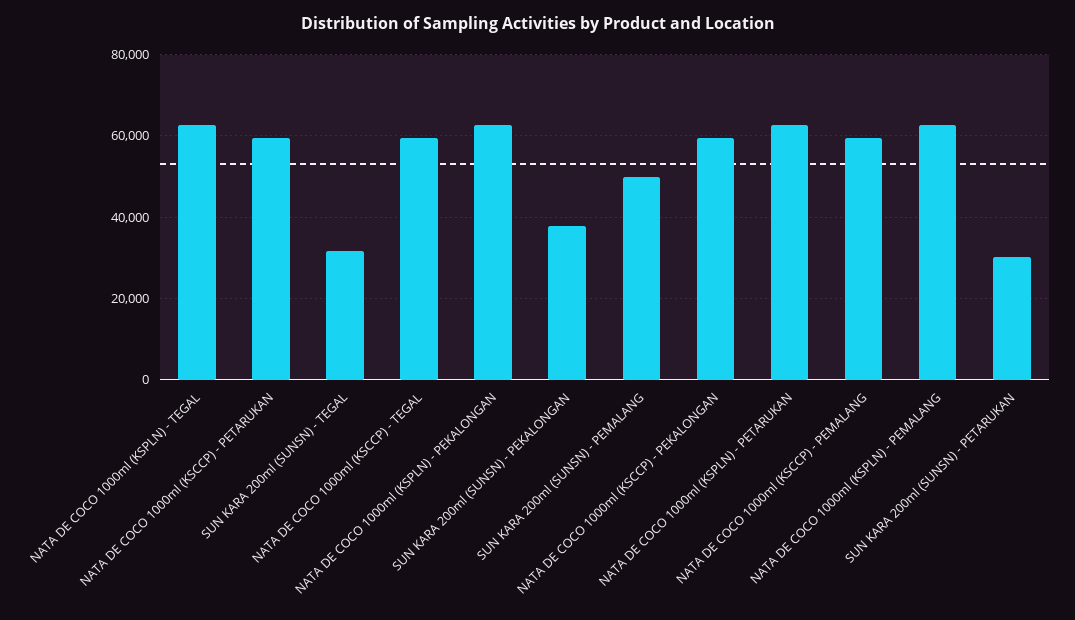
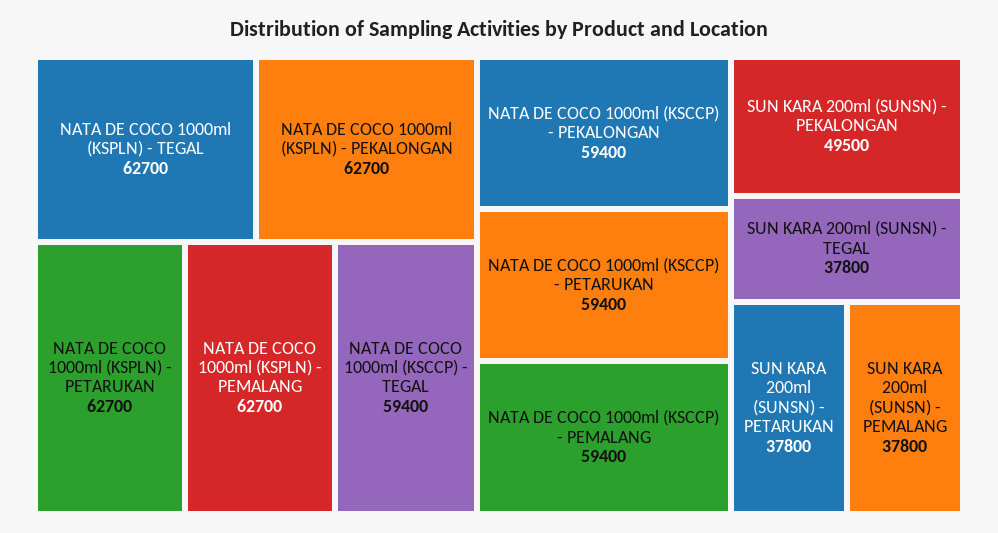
  {
    "NATA DE COCO 1000ml (KSPLN) - TEGAL": 62700,
    "NATA DE COCO 1000ml (KSCCP) - PETARUKAN": 59400,
-   "SUN KARA 200ml (SUNSN) - TEGAL": 32000,
+   "SUN KARA 200ml (SUNSN) - TEGAL": 37800,
    "NATA DE COCO 1000ml (KSCCP) - TEGAL": 59400,
    "NATA DE COCO 1000ml (KSPLN) - PEKALONGAN": 62700,
-   "SUN KARA 200ml (SUNSN) - PEKALONGAN": 38000,
+   "SUN KARA 200ml (SUNSN) - PEKALONGAN": 49500,
-   "SUN KARA 200ml (SUNSN) - PEMALANG": 50000,
+   "SUN KARA 200ml (SUNSN) - PEMALANG": 37800,
    "NATA DE COCO 1000ml (KSCCP) - PEKALONGAN": 59400,
    "NATA DE COCO 1000ml (KSPLN) - PETARUKAN": 62700,
    "NATA DE COCO 1000ml (KSCCP) - PEMALANG": 59400,
    "NATA DE COCO 1000ml (KSPLN) - PEMALANG": 62700,
-   "SUN KARA 200ml (SUNSN) - PETARUKAN": 30000
+   "SUN KARA 200ml (SUNSN) - PETARUKAN": 37800
  }

